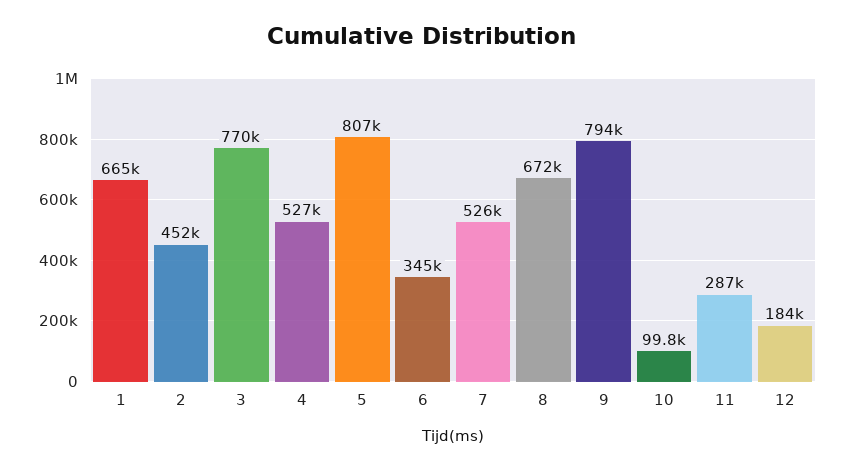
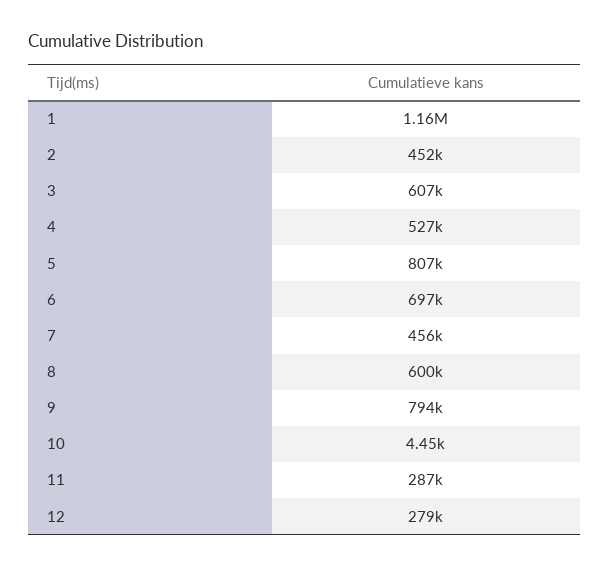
  {
-   "1": 665000,
+   "1": 1160000,
    "2": 452000,
-   "3": 770000,
+   "3": 607000,
    "4": 527000,
    "5": 807000,
-   "6": 345000,
+   "6": 697000,
-   "7": 526000,
+   "7": 456000,
-   "8": 672000,
+   "8": 600000,
    "9": 794000,
-   "10": 99800,
+   "10": 4450,
    "11": 287000,
-   "12": 184000
+   "12": 279000
  }

